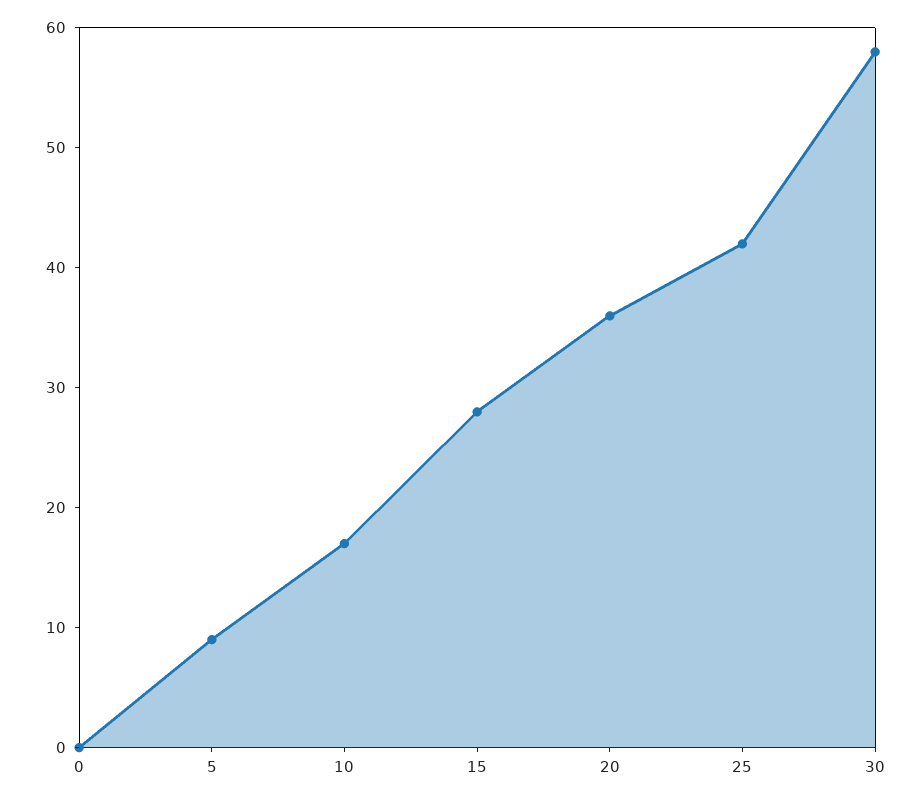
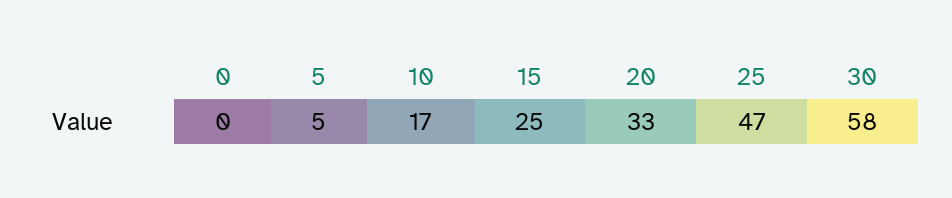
  {
    "0": 0,
-   "5": 9,
+   "5": 5,
    "10": 17,
-   "15": 28,
+   "15": 25,
-   "20": 36,
+   "20": 33,
-   "25": 42,
+   "25": 47,
    "30": 58
  }

